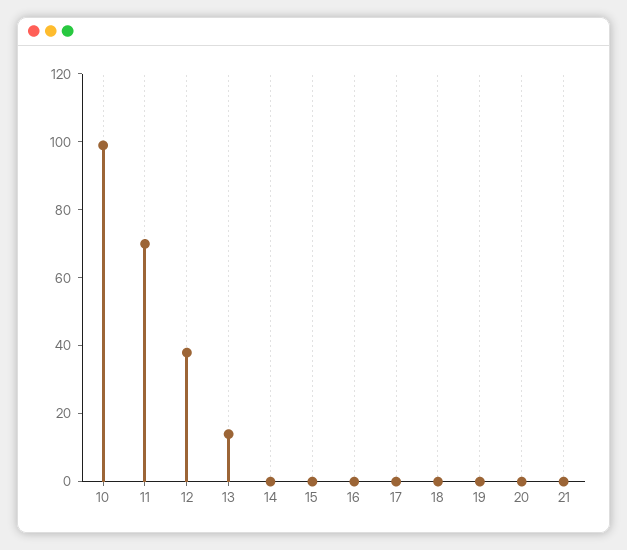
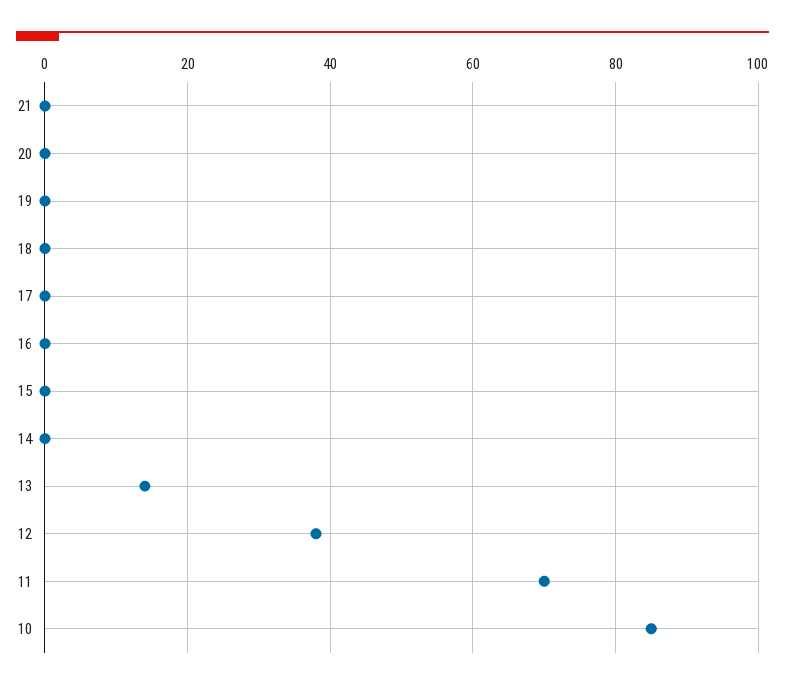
  {
-   "10": 100,
+   "10": 85,
    "11": 70,
    "12": 40,
    "13": 15,
    "14": 0,
    "15": 0,
    "16": 0,
    "17": 0,
    "18": 0,
    "19": 0,
    "20": 0,
    "21": 0
  }

